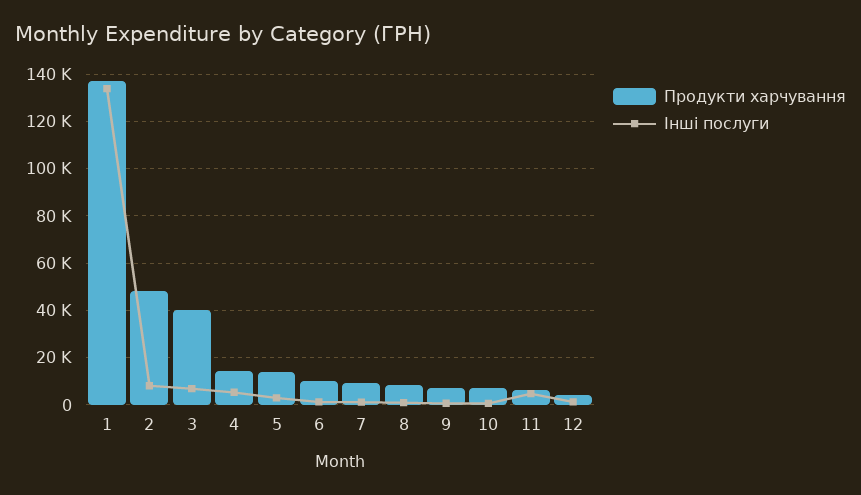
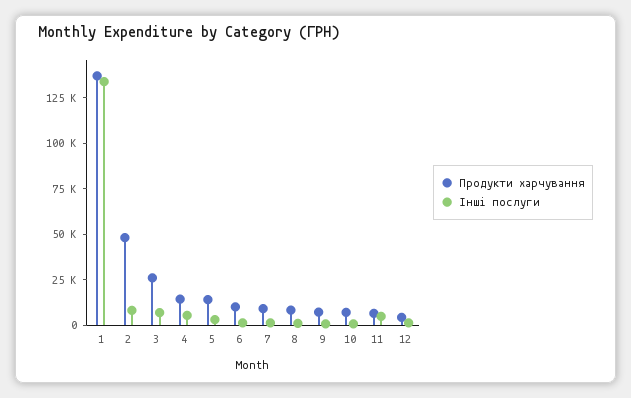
  {
    "Продукти харчування": {
      "1": 135000,
      "2": 50000,
-     "3": 40000,
+     "3": 25000,
      "4": 15000,
      "5": 15000,
      "6": 10000,
      "7": 10000,
      "8": 10000,
      "9": 5000,
      "10": 5000,
      "11": 5000,
      "12": 5000
    },
    "Інші послуги": {
      "1": 135000,
      "2": 10000,
      "3": 5000,
      "4": 5000,
      "5": 5000,
      "6": 0,
      "7": 0,
      "8": 0,
      "9": 0,
      "10": 0,
      "11": 5000,
      "12": 0
    }
  }

